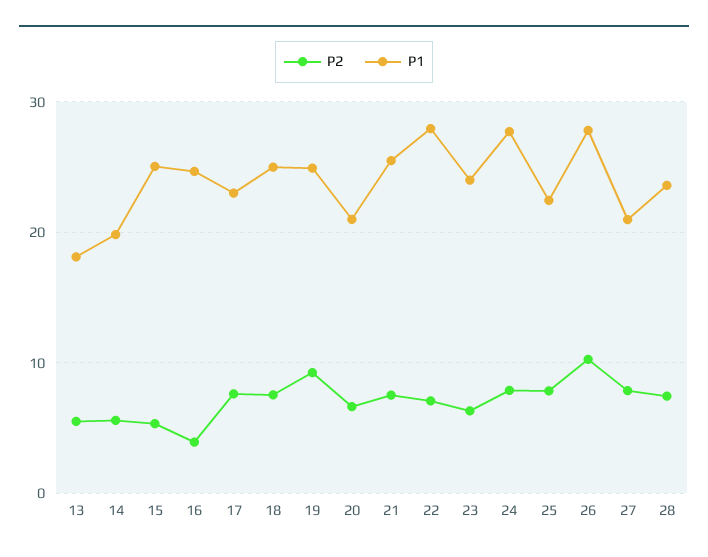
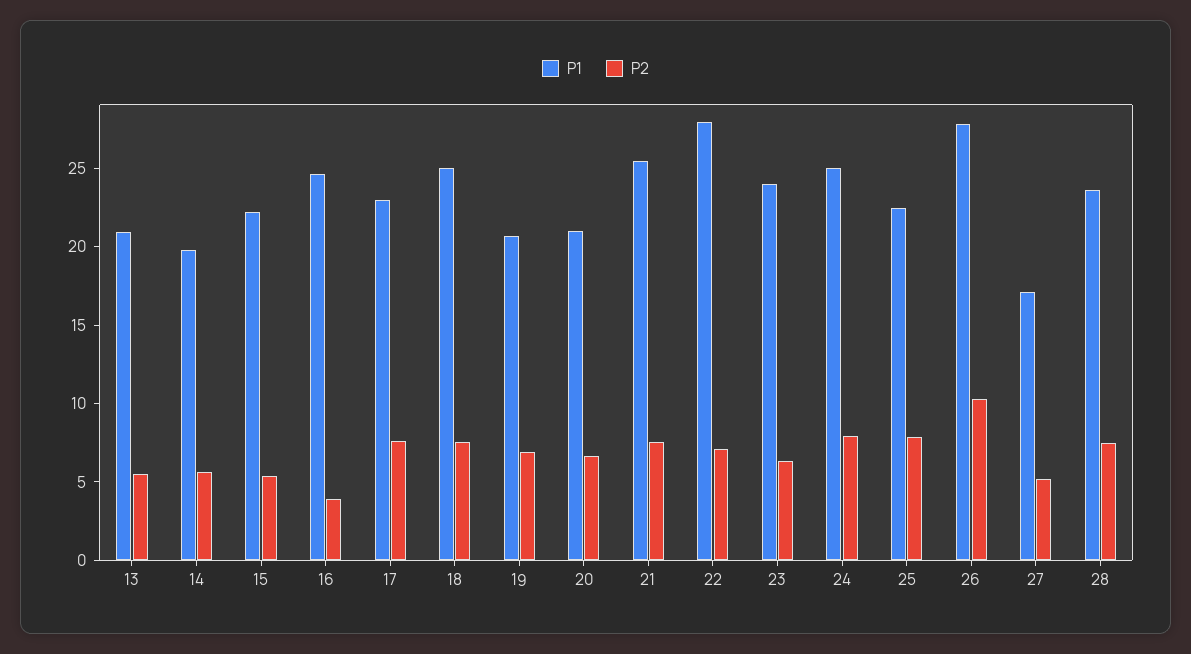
  {
    "P2": {
      "13": 6,
      "14": 6,
      "15": 5,
      "16": 4,
      "17": 8,
      "18": 8,
-     "19": 9,
+     "19": 7,
      "20": 7,
      "21": 8,
      "22": 7,
      "23": 6,
      "24": 8,
      "25": 8,
      "26": 10,
-     "27": 8,
+     "27": 5,
      "28": 7
    },
    "P1": {
-     "13": 18,
+     "13": 21,
      "14": 20,
-     "15": 25,
+     "15": 22,
      "16": 25,
      "17": 23,
      "18": 25,
-     "19": 25,
+     "19": 21,
      "20": 21,
      "21": 26,
      "22": 28,
      "23": 24,
-     "24": 28,
+     "24": 25,
      "25": 22,
      "26": 28,
-     "27": 21,
+     "27": 17,
      "28": 24
    }
  }

